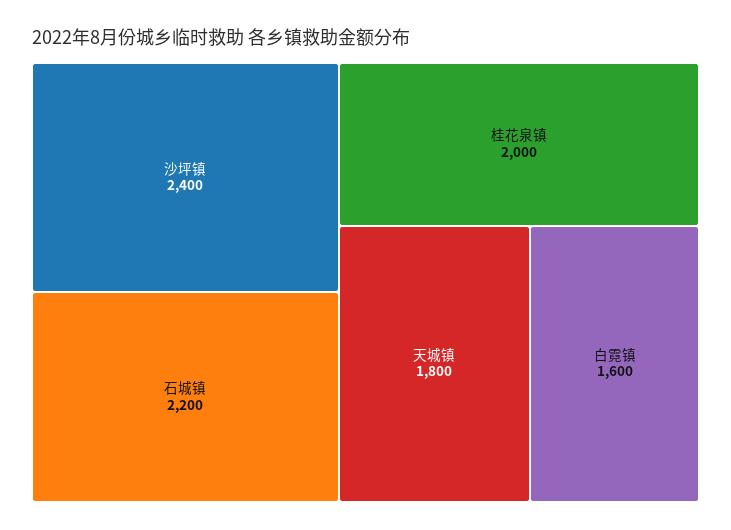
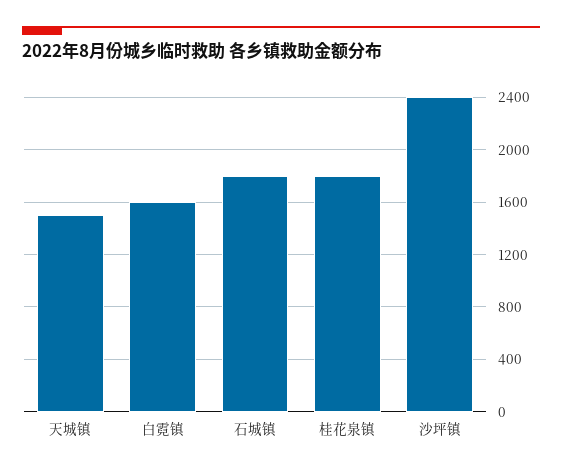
  {
    "沙坪镇": 2400,
-   "石城镇": 2200,
+   "石城镇": 1800,
-   "桂花泉镇": 2000,
+   "桂花泉镇": 1800,
-   "天城镇": 1800,
+   "天城镇": 1500,
    "白霓镇": 1600
  }

